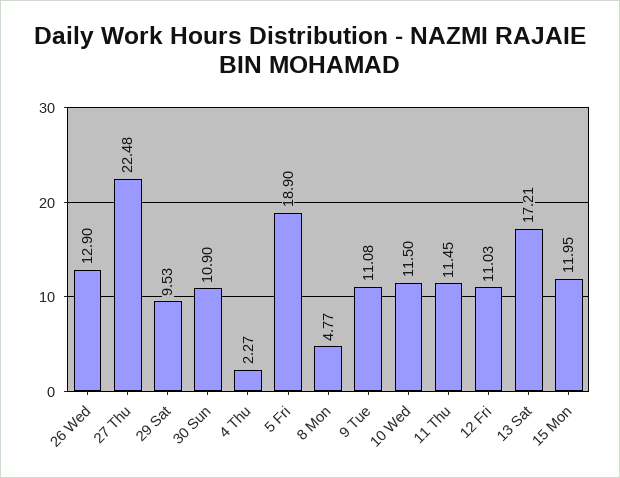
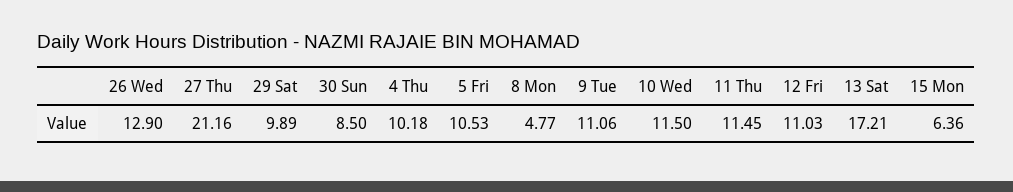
  {
    "26 Wed": 12.9,
-   "27 Thu": 22.48,
+   "27 Thu": 21.16,
-   "29 Sat": 9.53,
+   "29 Sat": 9.89,
-   "30 Sun": 10.9,
+   "30 Sun": 8.5,
-   "4 Thu": 2.27,
+   "4 Thu": 10.18,
-   "5 Fri": 18.9,
+   "5 Fri": 10.53,
    "8 Mon": 4.77,
-   "9 Tue": 11.08,
+   "9 Tue": 11.06,
    "10 Wed": 11.5,
    "11 Thu": 11.45,
    "12 Fri": 11.03,
    "13 Sat": 17.21,
-   "15 Mon": 11.95
+   "15 Mon": 6.36
  }

